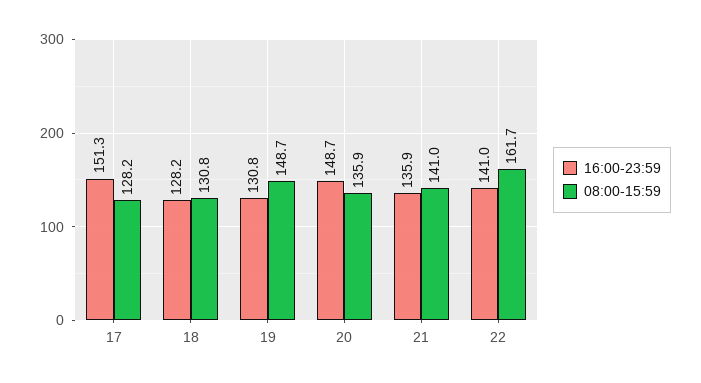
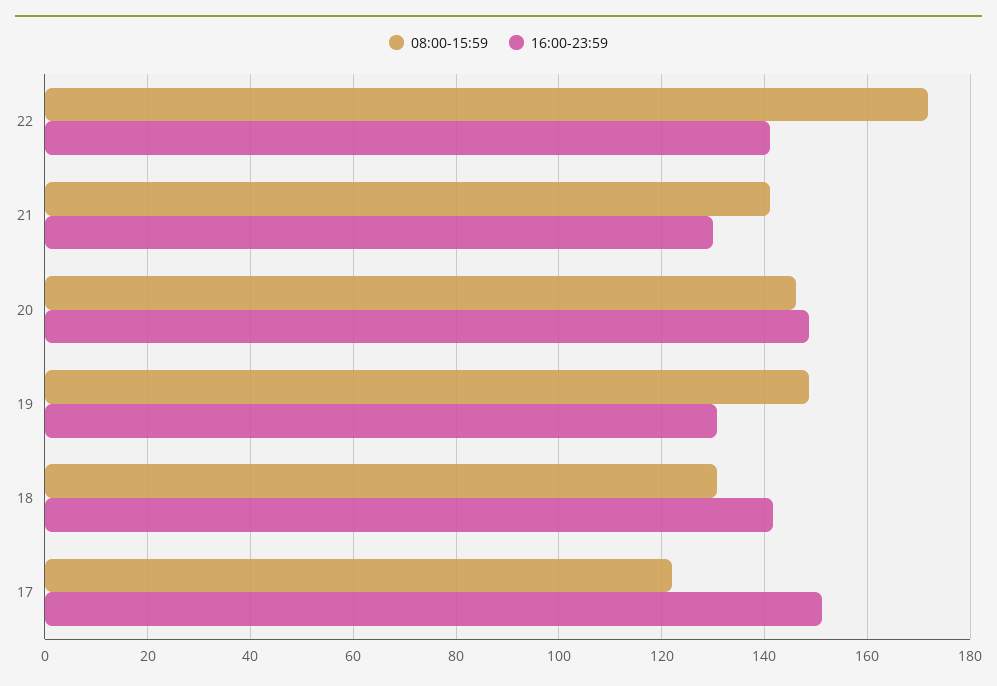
  {
    "16:00-23:59": {
      "17": 151.3,
-     "18": 128.2,
+     "18": 142,
      "19": 130.8,
      "20": 148.7,
-     "21": 135.9,
+     "21": 130,
      "22": 141
    },
    "08:00-15:59": {
-     "17": 128.2,
+     "17": 122,
      "18": 130.8,
      "19": 148.7,
-     "20": 135.9,
+     "20": 146,
      "21": 141,
-     "22": 161.7
+     "22": 172
    }
  }

